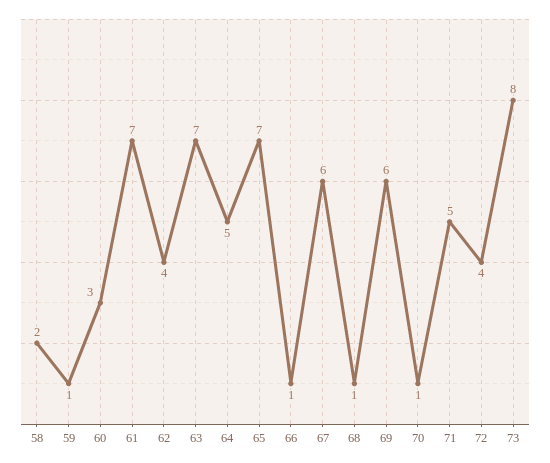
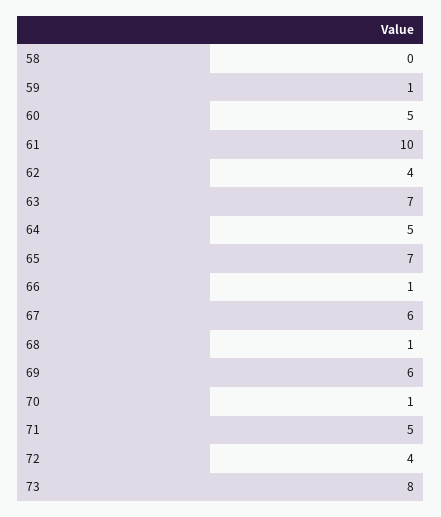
  {
-   "58": 2,
+   "58": 0,
    "59": 1,
-   "60": 3,
+   "60": 5,
-   "61": 7,
+   "61": 10,
    "62": 4,
    "63": 7,
    "64": 5,
    "65": 7,
    "66": 1,
    "67": 6,
    "68": 1,
    "69": 6,
    "70": 1,
    "71": 5,
    "72": 4,
    "73": 8
  }

